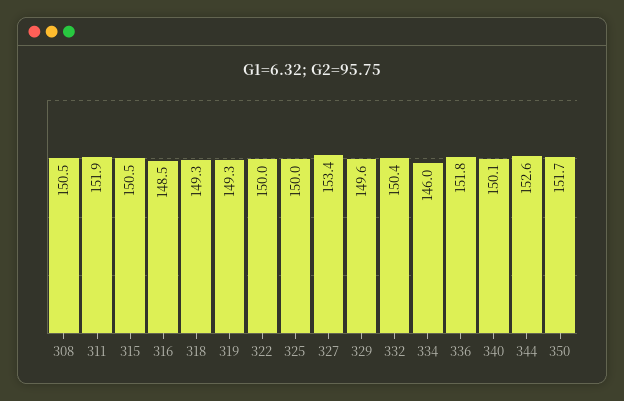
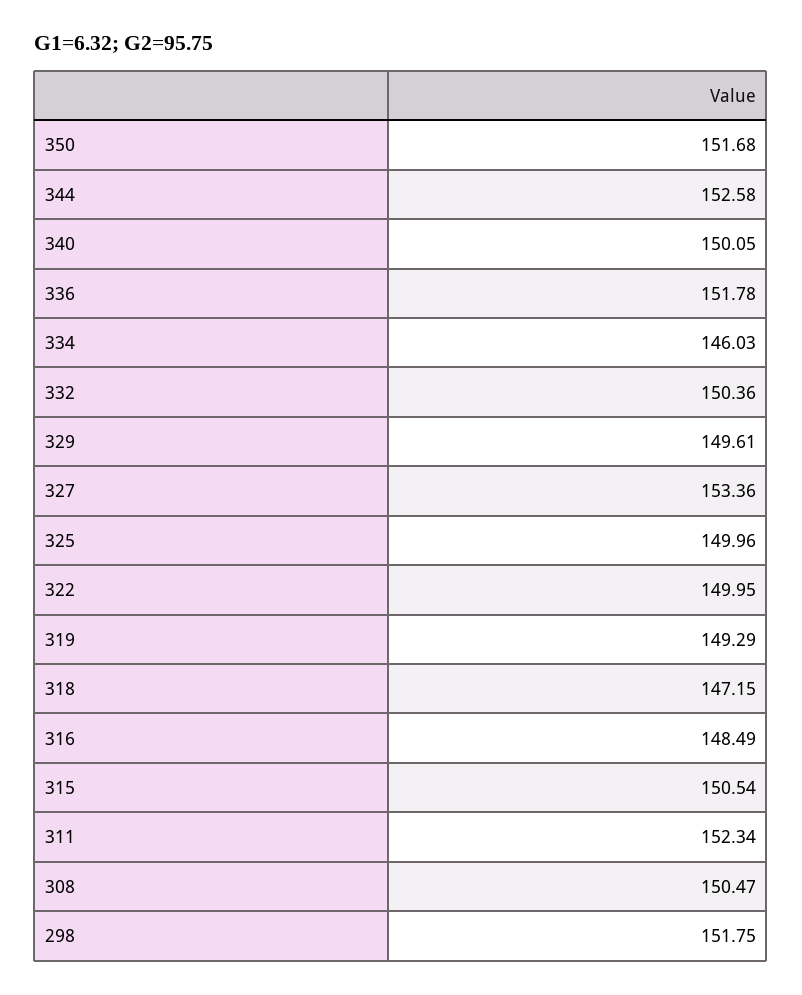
  {
    "308": 150.47,
-   "311": 151.9,
+   "311": 152.34,
    "315": 150.54,
    "316": 148.49,
-   "318": 149.3,
+   "318": 147.15,
    "319": 149.29,
    "322": 149.95,
    "325": 149.96,
    "327": 153.36,
    "329": 149.61,
    "332": 150.36,
    "334": 146.03,
    "336": 151.78,
    "340": 150.05,
    "344": 152.58,
-   "350": 151.68
+   "350": 151.68,
+   "298": 151.75
  }

